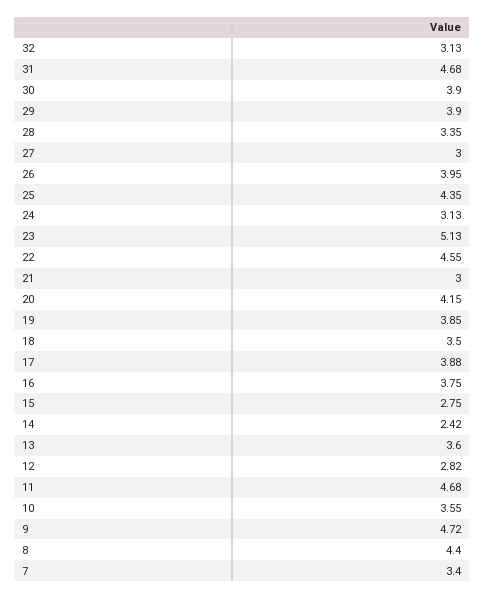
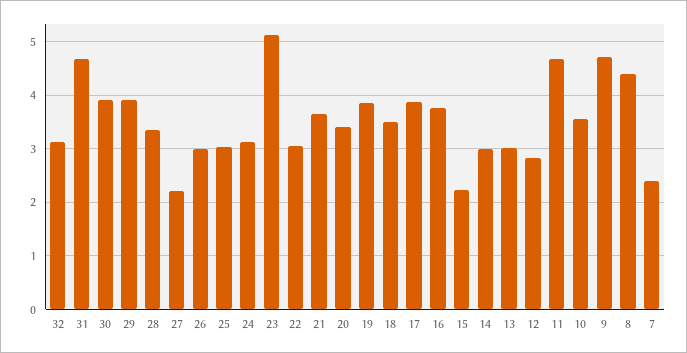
  {
    "32": 3.13,
    "31": 4.68,
    "30": 3.9,
    "29": 3.9,
    "28": 3.35,
-   "27": 3,
+   "27": 2.2,
-   "26": 3.95,
+   "26": 3,
-   "25": 4.35,
+   "25": 3,
    "24": 3.13,
    "23": 5.13,
-   "22": 4.55,
+   "22": 3,
-   "21": 3,
+   "21": 3.6,
-   "20": 4.15,
+   "20": 3.4,
    "19": 3.85,
    "18": 3.5,
    "17": 3.88,
    "16": 3.75,
-   "15": 2.75,
+   "15": 2.2,
-   "14": 2.42,
+   "14": 3,
-   "13": 3.6,
+   "13": 3,
    "12": 2.82,
    "11": 4.68,
    "10": 3.55,
    "9": 4.72,
    "8": 4.4,
-   "7": 3.4
+   "7": 2.4
  }

